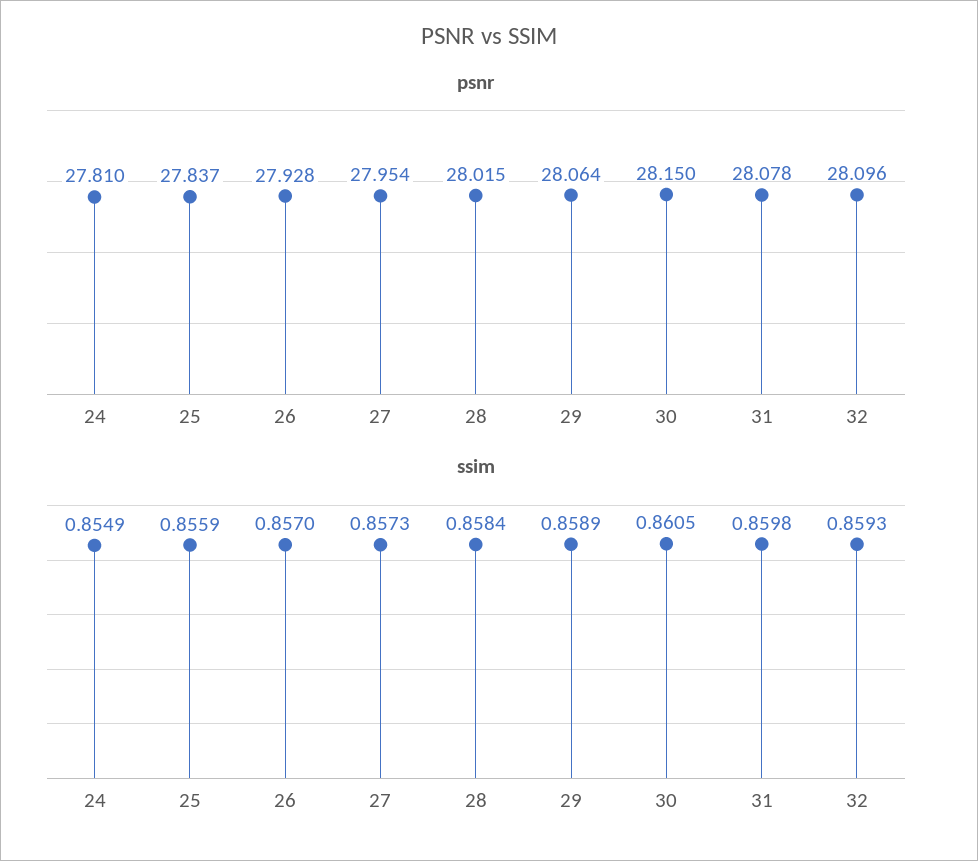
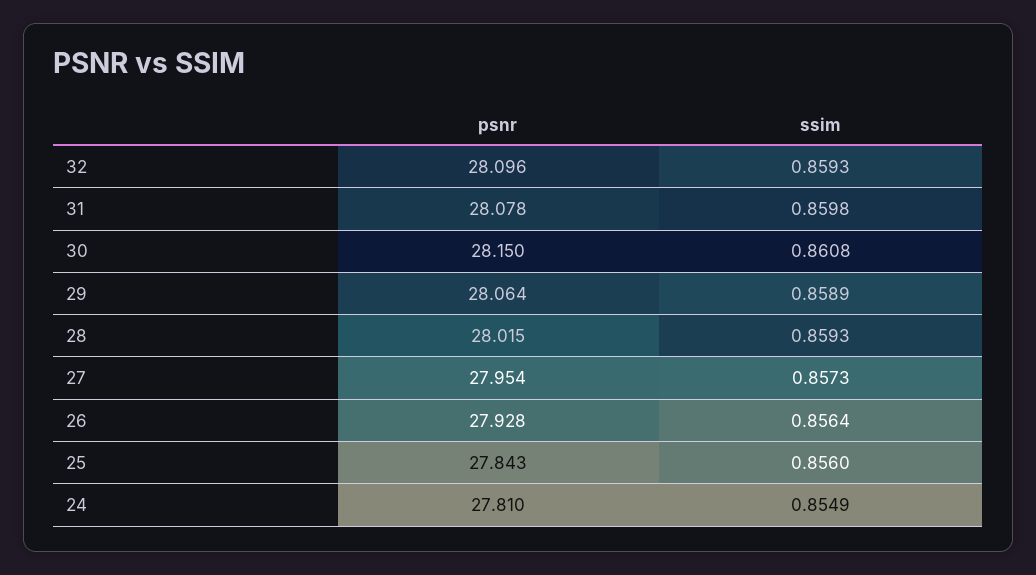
  {
    "psnr": {
      "24": 27.81,
-     "25": 27.837,
+     "25": 27.843,
      "26": 27.928,
      "27": 27.954,
      "28": 28.015,
      "29": 28.064,
      "30": 28.15,
      "31": 28.078,
      "32": 28.096
    },
    "ssim": {
      "24": 0.8549,
-     "25": 0.8559,
+     "25": 0.856,
-     "26": 0.857,
+     "26": 0.8564,
      "27": 0.8573,
-     "28": 0.8584,
+     "28": 0.8593,
      "29": 0.8589,
-     "30": 0.8605,
+     "30": 0.8608,
      "31": 0.8598,
      "32": 0.8593
    }
  }

